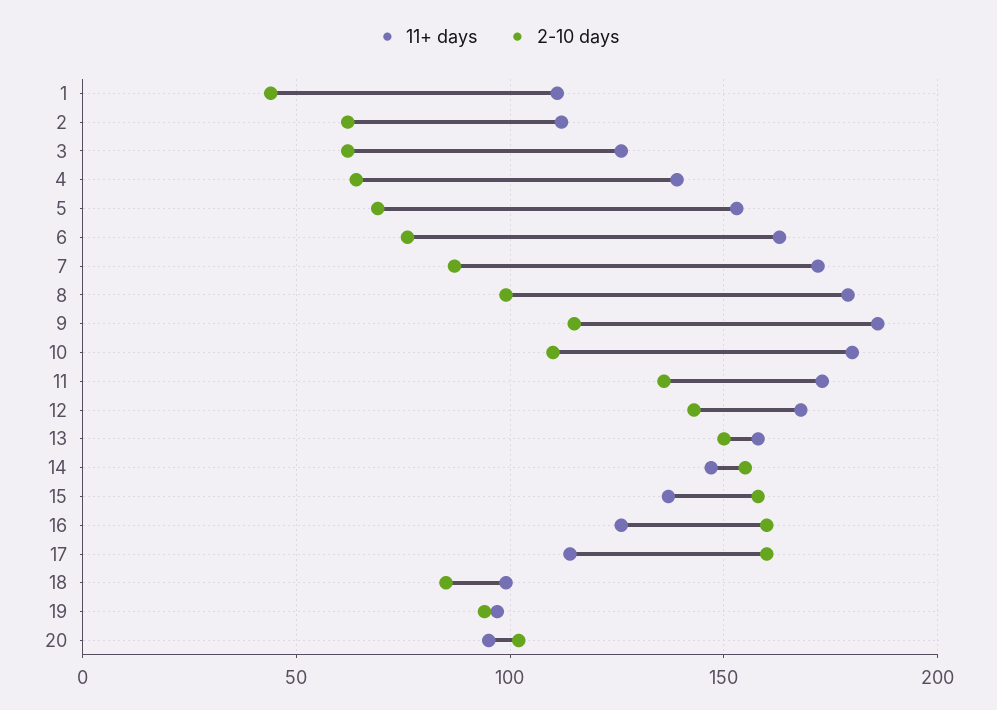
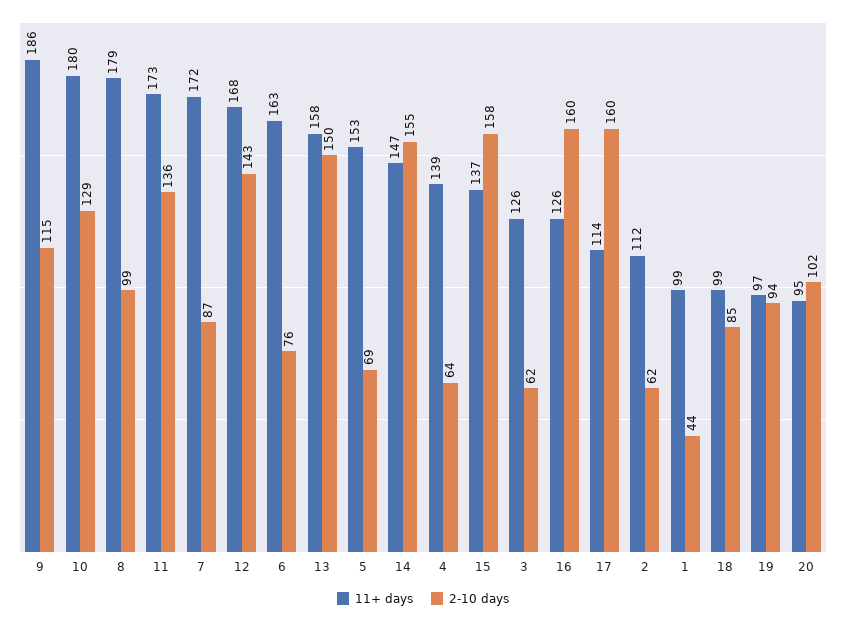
  {
    "11+ days": {
-     "1": 110,
+     "1": 99,
      "2": 112,
      "3": 126,
      "4": 139,
      "5": 153,
      "6": 163,
      "7": 172,
      "8": 179,
      "9": 186,
      "10": 180,
      "11": 173,
      "12": 168,
      "13": 158,
      "14": 147,
      "15": 137,
      "16": 126,
      "17": 114,
      "18": 99,
      "19": 97,
      "20": 95
    },
    "2-10 days": {
      "1": 44,
      "2": 62,
      "3": 62,
      "4": 64,
      "5": 69,
      "6": 76,
      "7": 87,
      "8": 99,
      "9": 115,
-     "10": 110,
+     "10": 129,
      "11": 136,
      "12": 143,
      "13": 150,
      "14": 155,
      "15": 158,
      "16": 160,
      "17": 160,
      "18": 85,
      "19": 94,
      "20": 102
    }
  }

